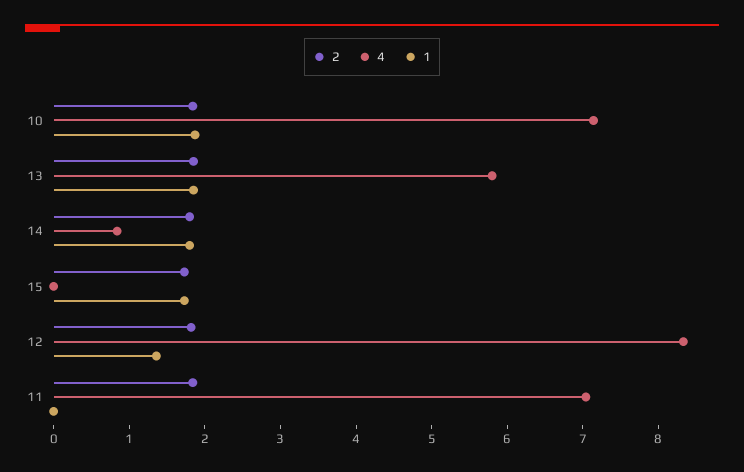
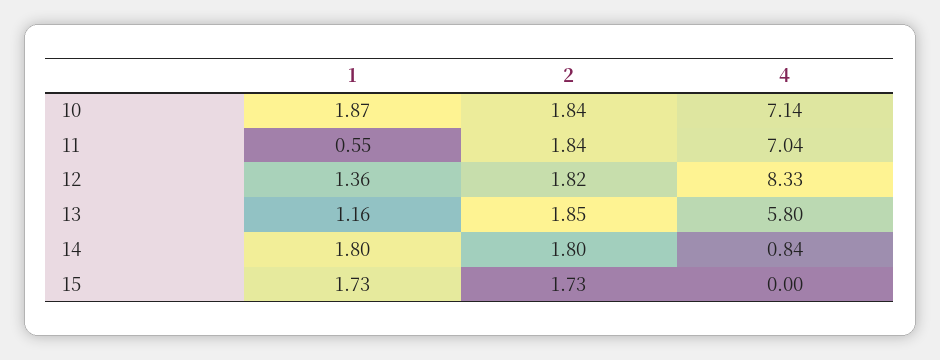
  {
    "2": {
      "10": 1.84,
      "13": 1.85,
      "14": 1.8,
      "15": 1.73,
      "12": 1.82,
      "11": 1.84
    },
    "4": {
      "10": 7.14,
      "13": 5.8,
      "14": 0.84,
      "15": 0,
      "12": 8.33,
      "11": 7.04
    },
    "1": {
      "10": 1.87,
-     "13": 1.8,
+     "13": 1.16,
      "14": 1.8,
      "15": 1.73,
      "12": 1.36,
-     "11": 0
+     "11": 0.55
    }
  }

